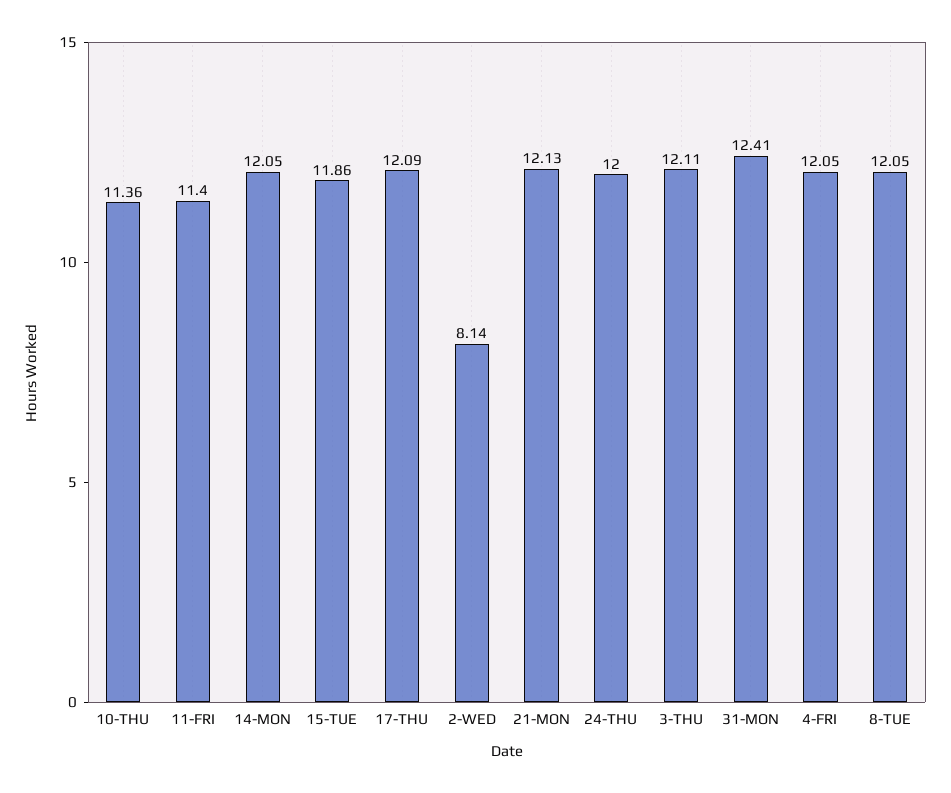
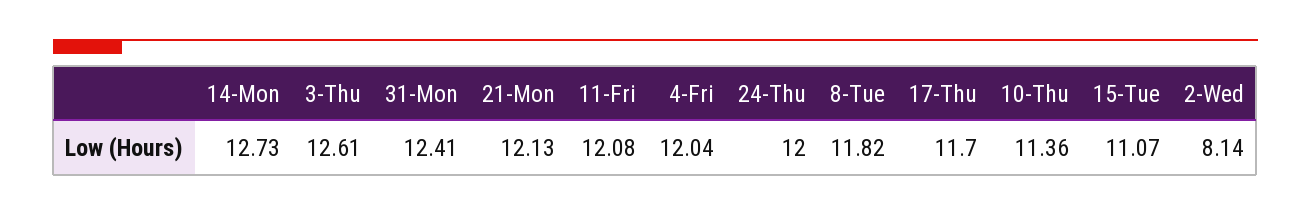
  {
    "10-THU": 11.36,
-   "11-FRI": 11.4,
+   "11-FRI": 12.08,
-   "14-MON": 12.05,
+   "14-MON": 12.73,
-   "15-TUE": 11.86,
+   "15-TUE": 11.07,
-   "17-THU": 12.09,
+   "17-THU": 11.7,
    "2-WED": 8.14,
    "21-MON": 12.13,
    "24-THU": 12,
-   "3-THU": 12.11,
+   "3-THU": 12.61,
    "31-MON": 12.41,
-   "4-FRI": 12.05,
+   "4-FRI": 12.04,
-   "8-TUE": 12.05
+   "8-TUE": 11.82
  }

